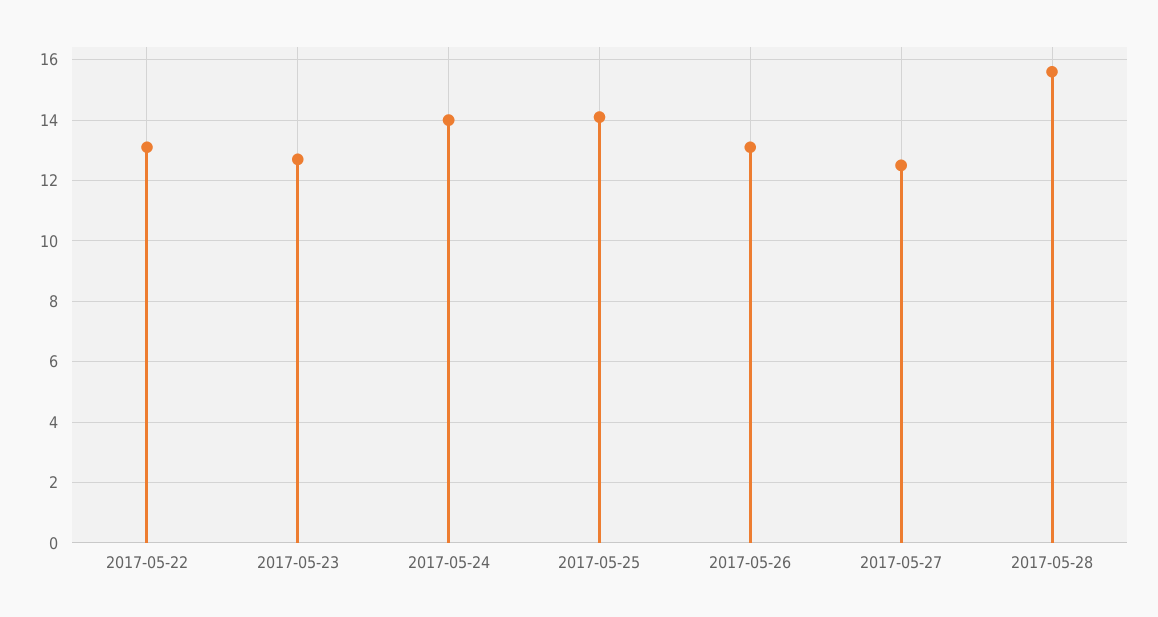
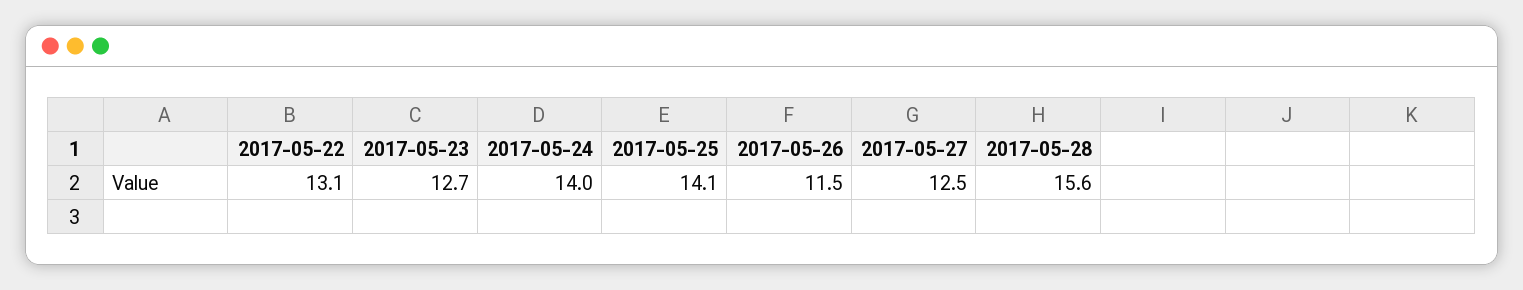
  {
    "2017-05-22": 13.1,
    "2017-05-23": 12.7,
    "2017-05-24": 14,
    "2017-05-25": 14.1,
-   "2017-05-26": 13,
+   "2017-05-26": 11.5,
    "2017-05-27": 12.5,
    "2017-05-28": 15.6
  }

